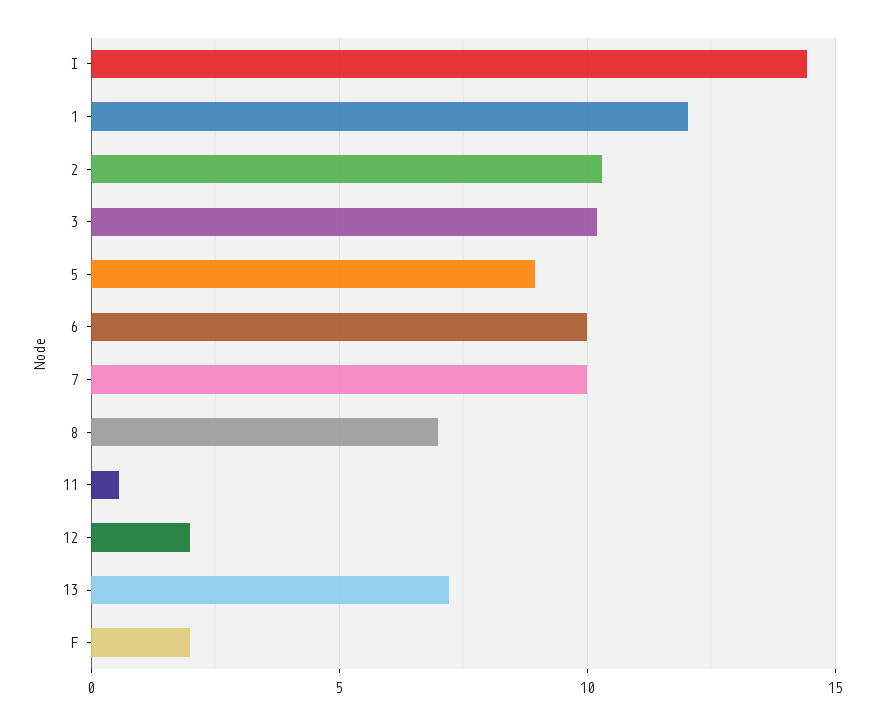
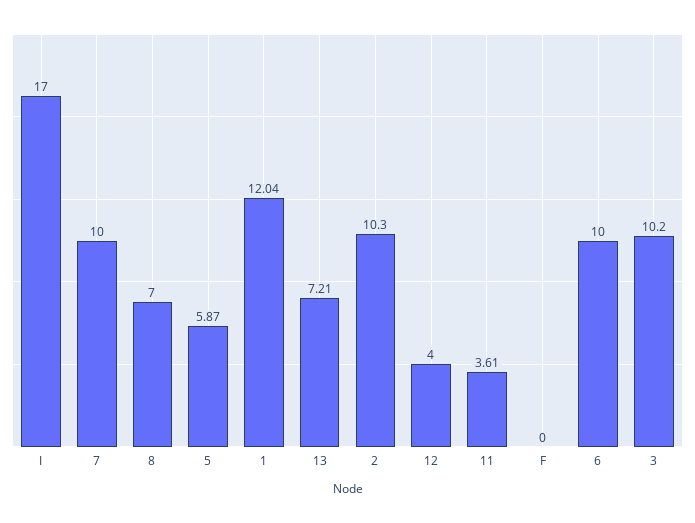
  {
-   "I": 14.5,
+   "I": 17,
    "1": 12.04,
    "2": 10.3,
    "3": 10.2,
-   "5": 9,
+   "5": 5.87,
    "6": 10,
    "7": 10,
    "8": 7,
-   "11": 0.5,
+   "11": 3.61,
-   "12": 2,
+   "12": 4,
    "13": 7.21,
-   "F": 2
+   "F": 0
  }

